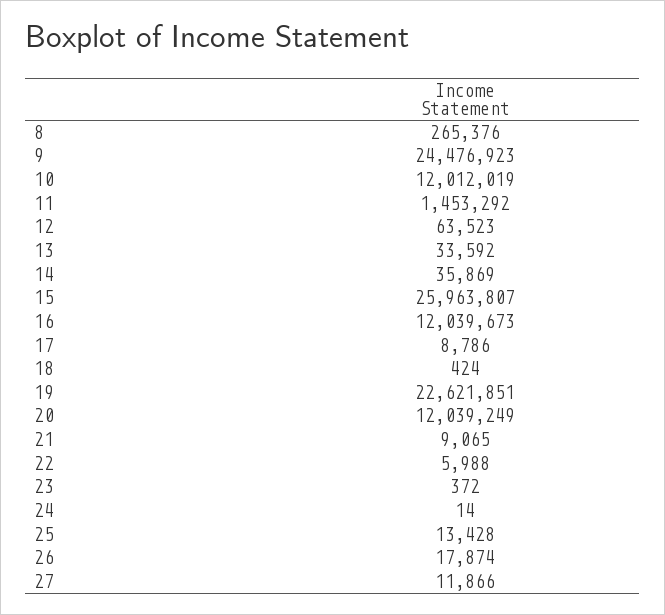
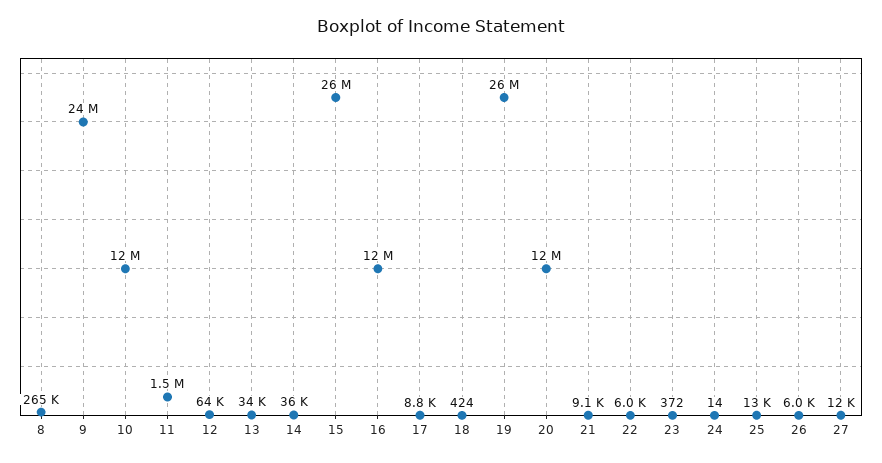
  {
    "8": 265376,
    "9": 24476923,
    "10": 12012019,
    "11": 1453292,
    "12": 63523,
    "13": 33592,
    "14": 35869,
    "15": 25963807,
    "16": 12039673,
    "17": 8786,
    "18": 424,
-   "19": 22621851,
+   "19": 26000000,
    "20": 12039249,
    "21": 9065,
    "22": 5988,
    "23": 372,
    "24": 14,
    "25": 13428,
-   "26": 17874,
+   "26": 6000,
    "27": 11866
  }

